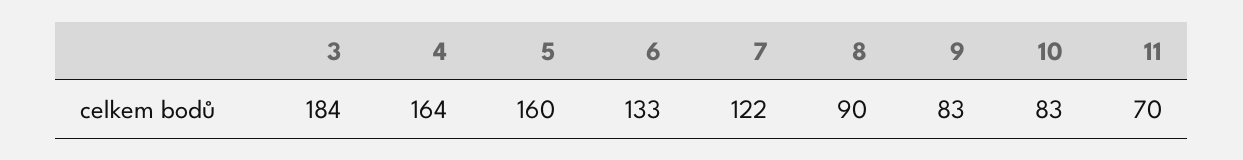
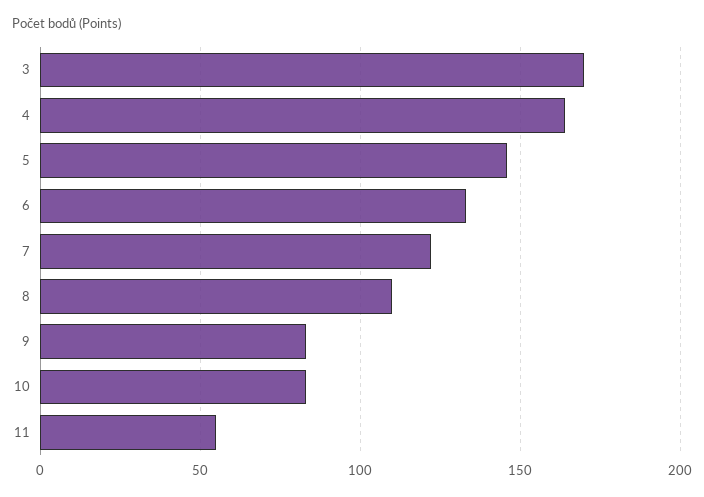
  {
-   "3": 184,
+   "3": 170,
    "4": 164,
-   "5": 160,
+   "5": 145,
    "6": 133,
    "7": 122,
-   "8": 90,
+   "8": 110,
    "9": 83,
    "10": 83,
-   "11": 70
+   "11": 55
  }

